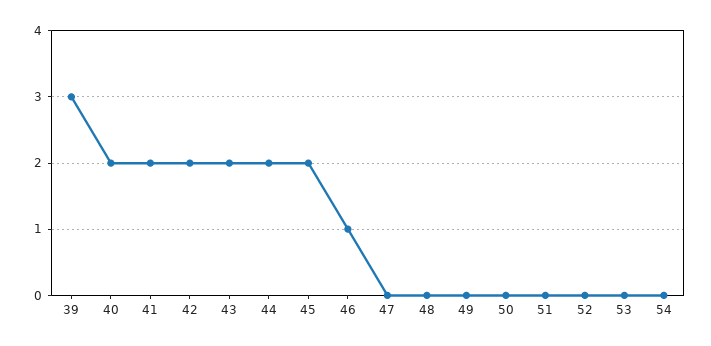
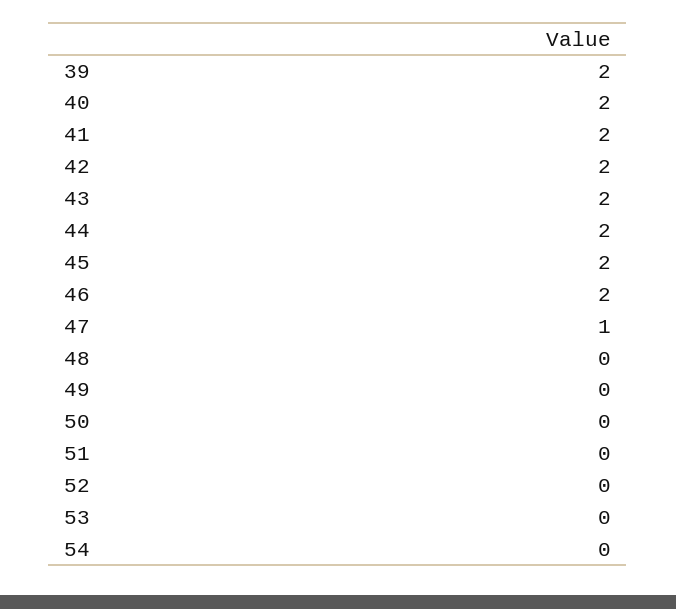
  {
-   "39": 3,
+   "39": 2,
    "40": 2,
    "41": 2,
    "42": 2,
    "43": 2,
    "44": 2,
    "45": 2,
-   "46": 1,
+   "46": 2,
-   "47": 0,
+   "47": 1,
    "48": 0,
    "49": 0,
    "50": 0,
    "51": 0,
    "52": 0,
    "53": 0,
    "54": 0
  }

